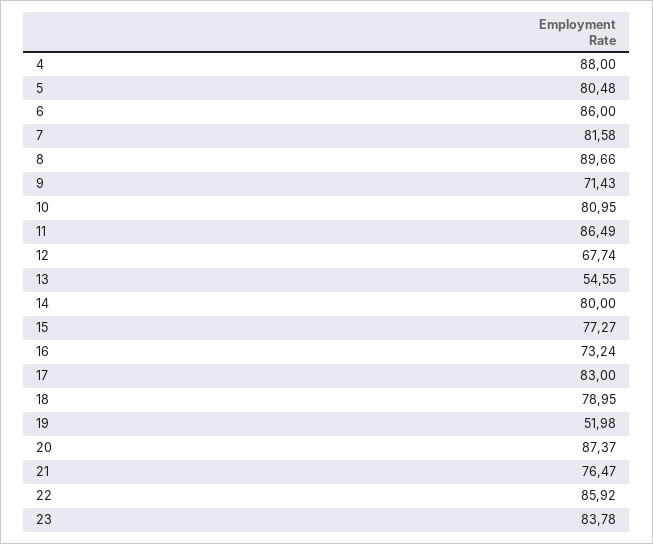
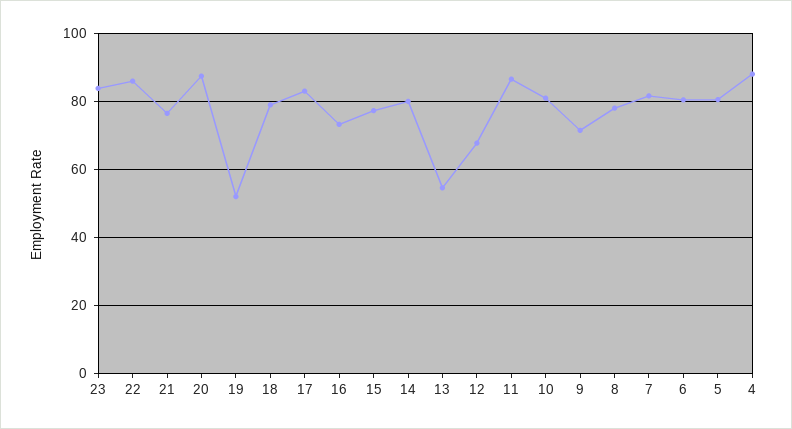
  {
    "4": 88,
    "5": 80.48,
-   "6": 86,
+   "6": 80,
    "7": 81.58,
-   "8": 89.66,
+   "8": 78,
    "9": 71.43,
    "10": 80.95,
    "11": 86.49,
    "12": 67.74,
    "13": 54.55,
    "14": 80,
    "15": 77.27,
    "16": 73.24,
    "17": 83,
    "18": 78.95,
    "19": 51.98,
    "20": 87.37,
    "21": 76.47,
    "22": 85.92,
    "23": 83.78
  }

